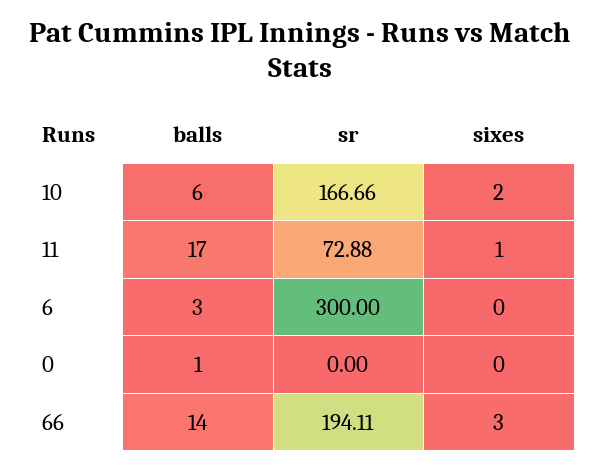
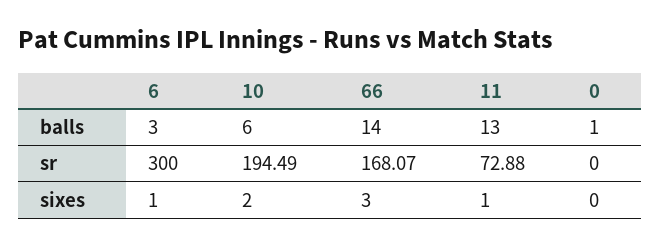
  {
    "balls": {
      "10": 6,
-     "11": 17,
+     "11": 13,
      "6": 3,
      "0": 1,
      "66": 14
    },
    "sr": {
-     "10": 166.66,
+     "10": 194.49,
      "11": 72.88,
      "6": 300,
      "0": 0,
-     "66": 194.11
+     "66": 168.07
    },
    "sixes": {
      "10": 2,
      "11": 1,
-     "6": 0,
+     "6": 1,
      "0": 0,
      "66": 3
    }
  }

